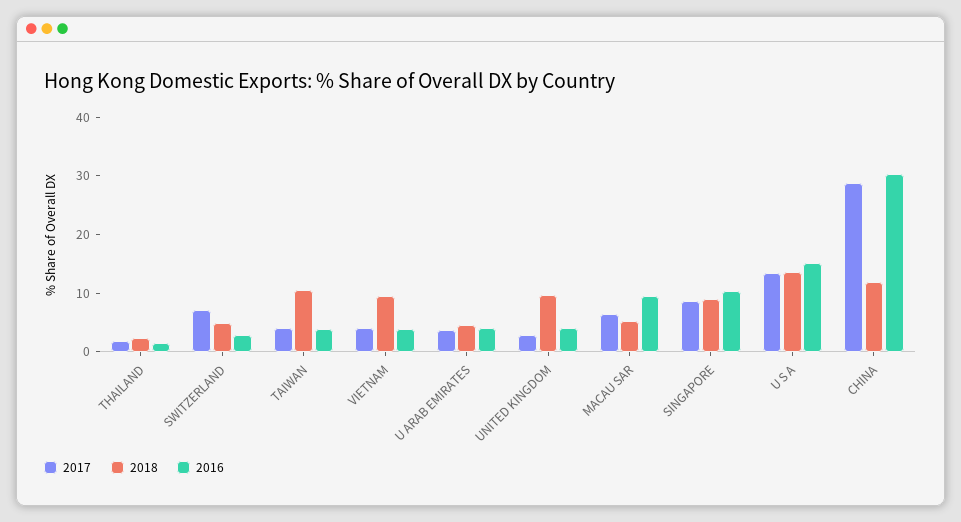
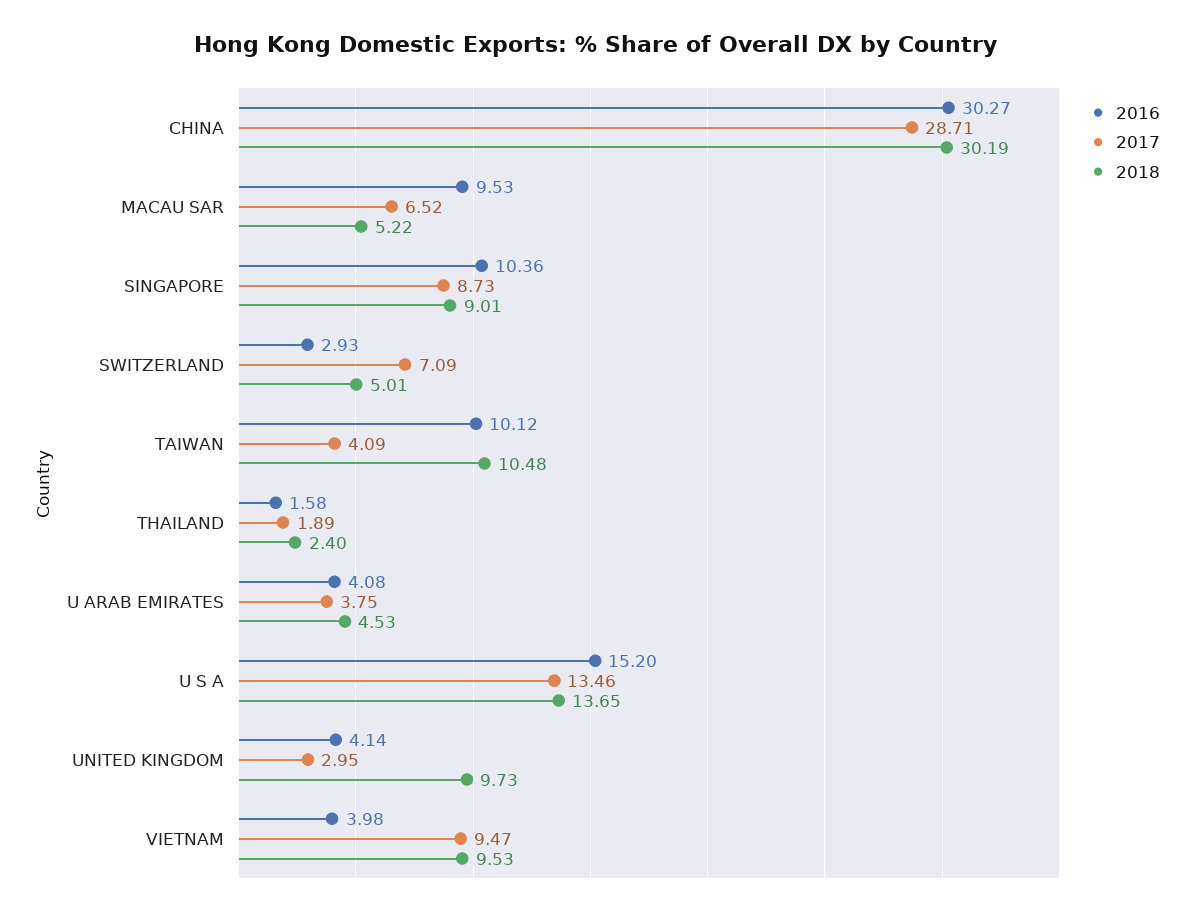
  {
    "2017": {
      "THAILAND": 1.89,
      "SWITZERLAND": 7.09,
      "TAIWAN": 4.09,
-     "VIETNAM": 4,
+     "VIETNAM": 9.47,
      "U ARAB EMIRATES": 3.75,
      "UNITED KINGDOM": 2.95,
      "MACAU SAR": 6.52,
      "SINGAPORE": 8.73,
      "U S A": 13.46,
      "CHINA": 28.71
    },
    "2018": {
      "THAILAND": 2.4,
      "SWITZERLAND": 5.01,
      "TAIWAN": 10.48,
      "VIETNAM": 9.53,
      "U ARAB EMIRATES": 4.53,
      "UNITED KINGDOM": 9.73,
      "MACAU SAR": 5.22,
      "SINGAPORE": 9.01,
      "U S A": 13.65,
-     "CHINA": 12
+     "CHINA": 30.19
    },
    "2016": {
      "THAILAND": 1.58,
      "SWITZERLAND": 2.93,
-     "TAIWAN": 4,
+     "TAIWAN": 10.12,
      "VIETNAM": 3.98,
      "U ARAB EMIRATES": 4.08,
      "UNITED KINGDOM": 4.14,
      "MACAU SAR": 9.53,
      "SINGAPORE": 10.36,
      "U S A": 15.2,
      "CHINA": 30.27
    }
  }

